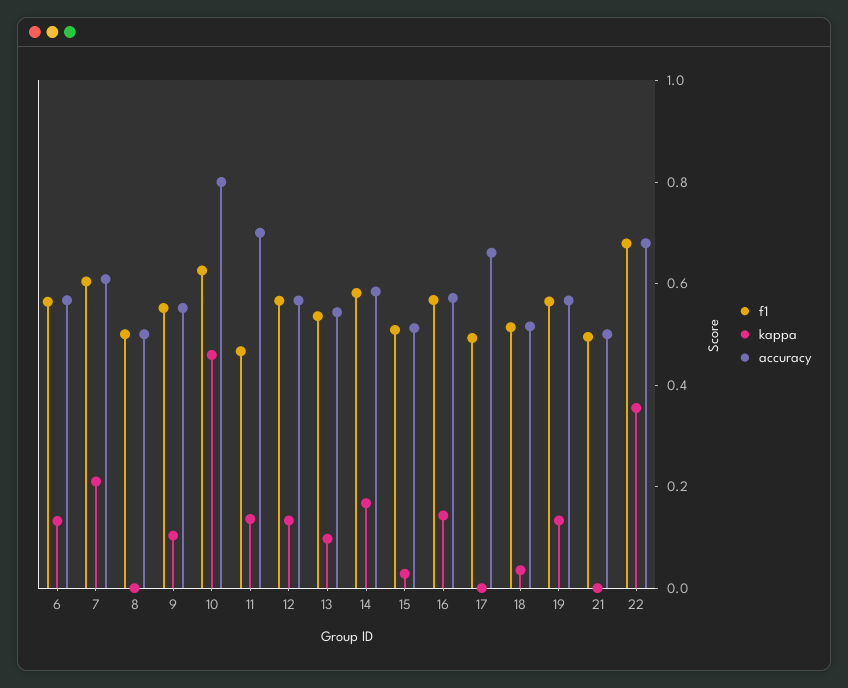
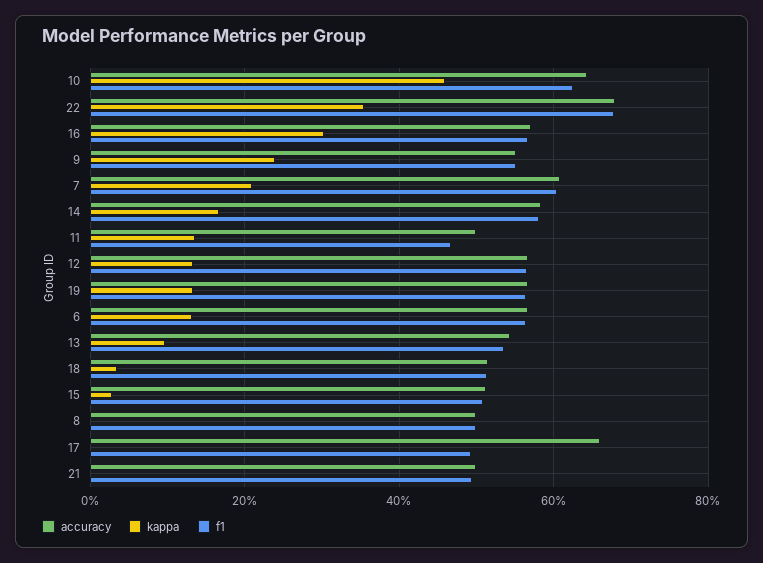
  {
    "f1": {
      "6": 0.56,
      "7": 0.6,
      "8": 0.5,
      "9": 0.56,
      "10": 0.62,
      "11": 0.46,
      "12": 0.56,
      "13": 0.54,
      "14": 0.58,
      "15": 0.5,
      "16": 0.56,
      "17": 0.5,
      "18": 0.52,
      "19": 0.56,
      "21": 0.5,
      "22": 0.68
    },
    "kappa": {
      "6": 0.14,
      "7": 0.2,
      "8": 0,
-     "9": 0.1,
+     "9": 0.24,
      "10": 0.46,
      "11": 0.14,
      "12": 0.14,
      "13": 0.1,
      "14": 0.16,
      "15": 0.02,
-     "16": 0.15,
+     "16": 0.3,
      "17": 0,
      "18": 0.04,
      "19": 0.14,
      "21": 0,
      "22": 0.36
    },
    "accuracy": {
      "6": 0.56,
      "7": 0.6,
      "8": 0.5,
      "9": 0.56,
-     "10": 0.8,
+     "10": 0.64,
-     "11": 0.7,
+     "11": 0.5,
      "12": 0.56,
      "13": 0.54,
      "14": 0.58,
      "15": 0.52,
      "16": 0.58,
      "17": 0.66,
      "18": 0.52,
      "19": 0.56,
      "21": 0.5,
      "22": 0.68
    }
  }

